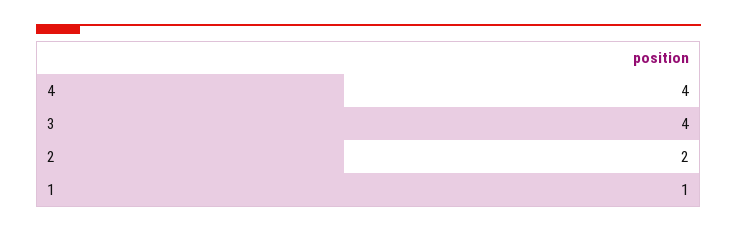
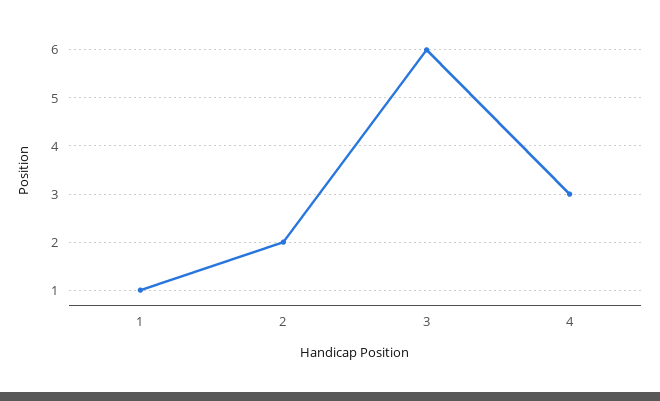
  {
-   "4": 4,
+   "4": 3,
-   "3": 4,
+   "3": 6,
    "2": 2,
    "1": 1
  }

